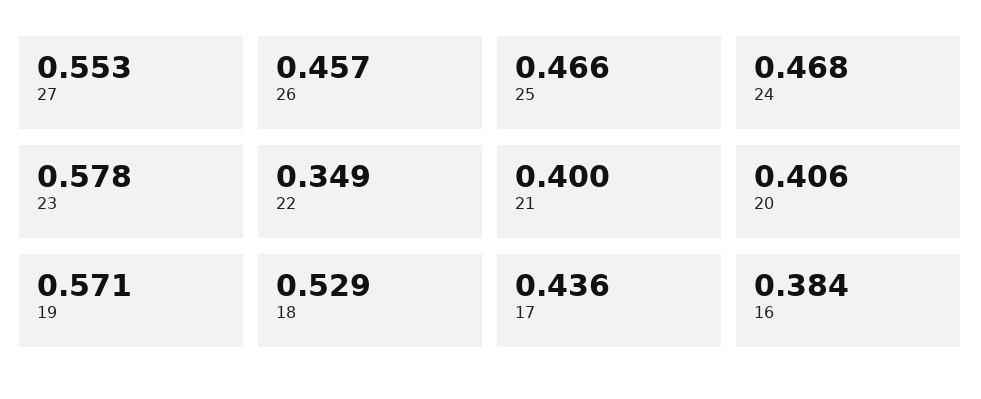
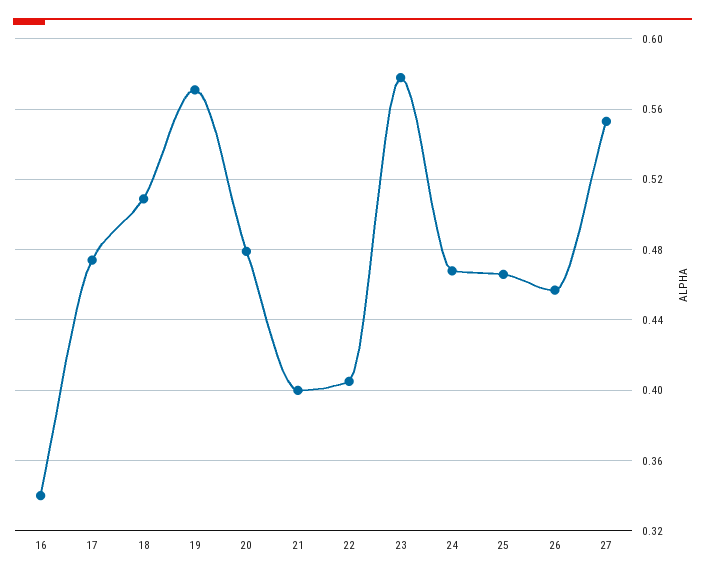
  {
    "27": 0.553,
    "26": 0.457,
    "25": 0.466,
    "24": 0.468,
    "23": 0.578,
-   "22": 0.349,
+   "22": 0.405,
    "21": 0.4,
-   "20": 0.406,
+   "20": 0.48,
    "19": 0.571,
-   "18": 0.529,
+   "18": 0.51,
-   "17": 0.436,
+   "17": 0.475,
-   "16": 0.384
+   "16": 0.34
  }

